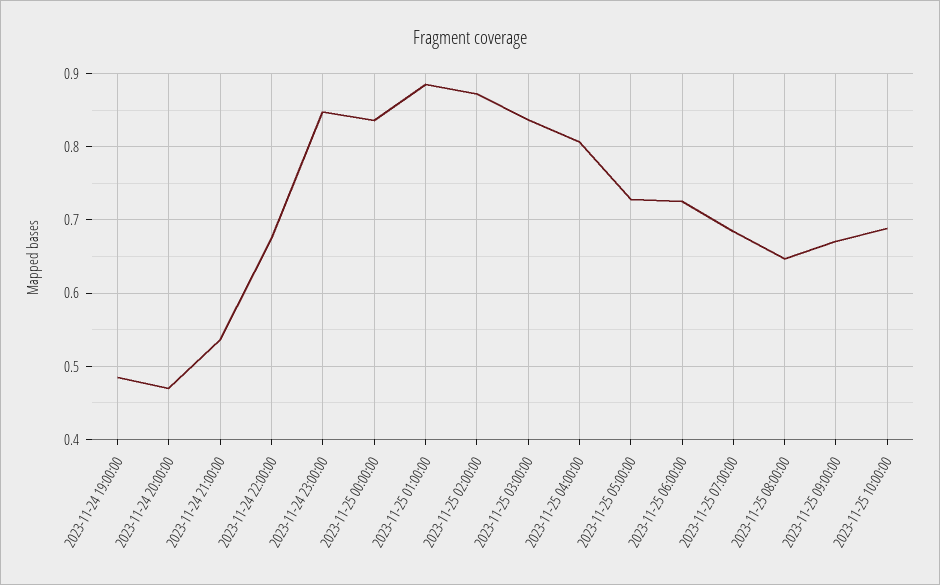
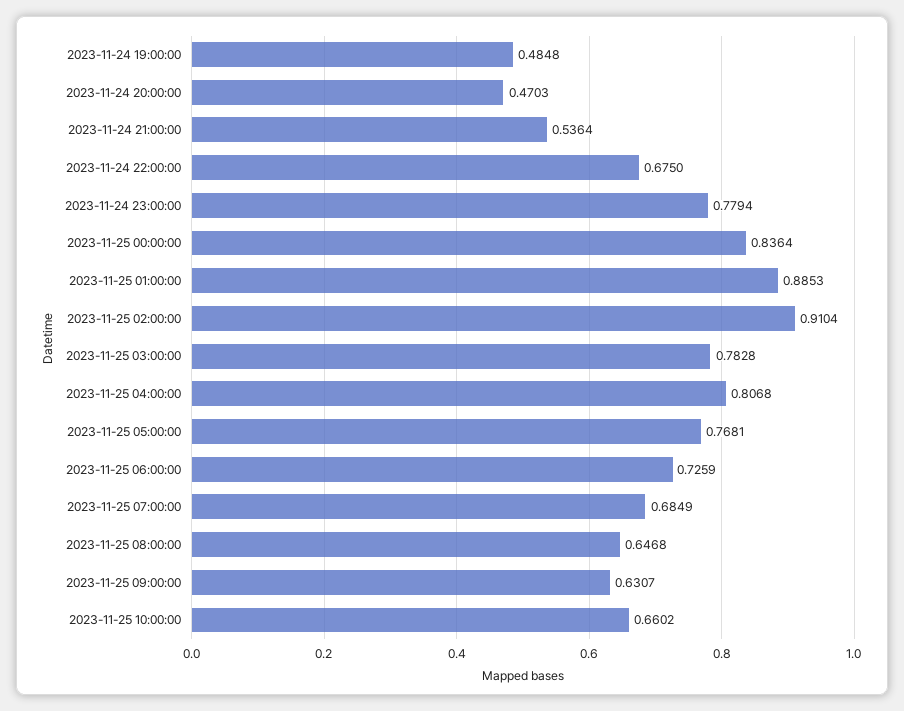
  {
    "2023-11-24 19:00:00": 0.4848,
    "2023-11-24 20:00:00": 0.4703,
    "2023-11-24 21:00:00": 0.5364,
    "2023-11-24 22:00:00": 0.675,
-   "2023-11-24 23:00:00": 0.85,
+   "2023-11-24 23:00:00": 0.7794,
    "2023-11-25 00:00:00": 0.8364,
    "2023-11-25 01:00:00": 0.8853,
-   "2023-11-25 02:00:00": 0.87,
+   "2023-11-25 02:00:00": 0.9104,
-   "2023-11-25 03:00:00": 0.84,
+   "2023-11-25 03:00:00": 0.7828,
    "2023-11-25 04:00:00": 0.8068,
-   "2023-11-25 05:00:00": 0.73,
+   "2023-11-25 05:00:00": 0.7681,
    "2023-11-25 06:00:00": 0.7259,
    "2023-11-25 07:00:00": 0.6849,
    "2023-11-25 08:00:00": 0.6468,
-   "2023-11-25 09:00:00": 0.67,
+   "2023-11-25 09:00:00": 0.6307,
-   "2023-11-25 10:00:00": 0.69
+   "2023-11-25 10:00:00": 0.6602
  }

